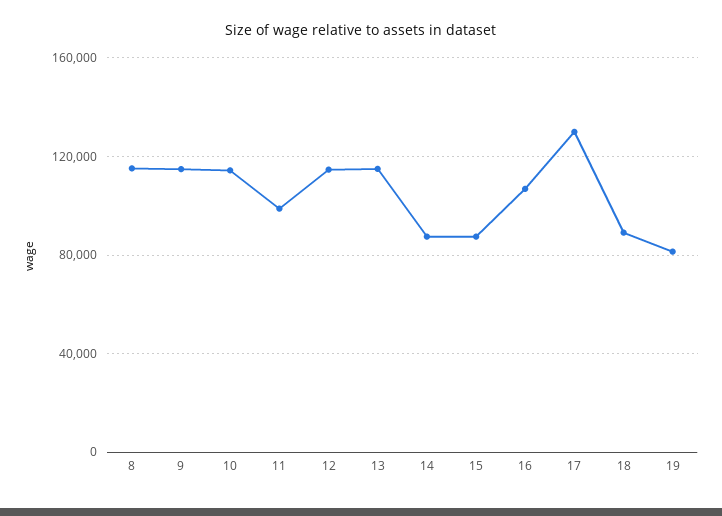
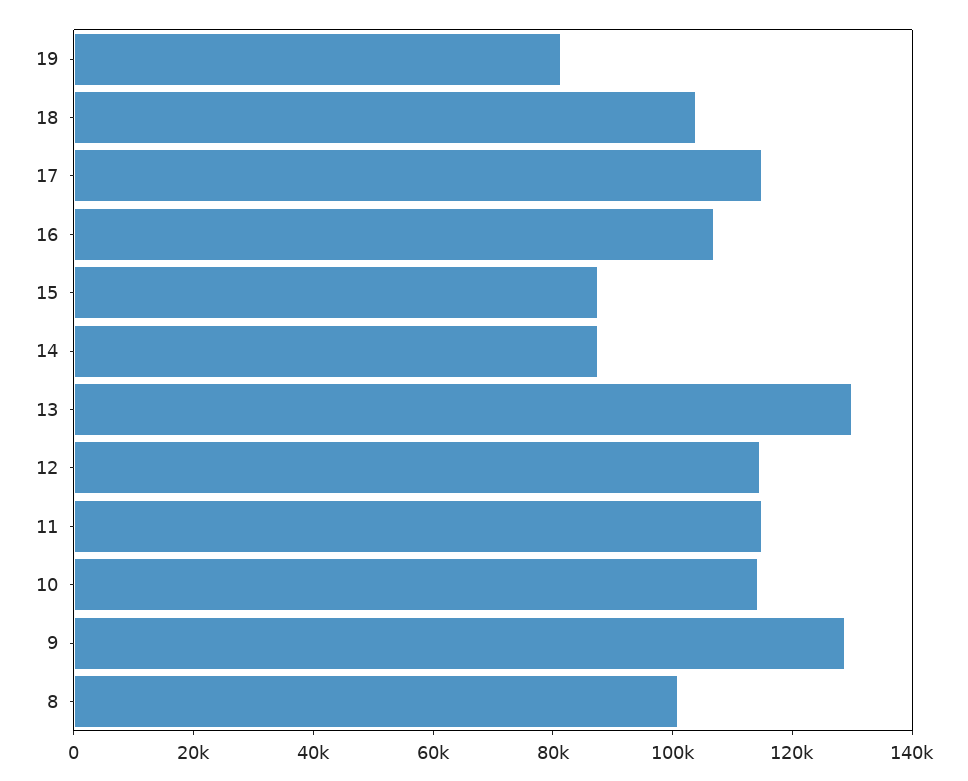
  {
-   "8": 115000,
+   "8": 100000,
-   "9": 115000,
+   "9": 130000,
    "10": 115000,
-   "11": 100000,
+   "11": 115000,
    "12": 115000,
-   "13": 115000,
+   "13": 130000,
    "14": 90000,
    "15": 90000,
    "16": 105000,
-   "17": 130000,
+   "17": 115000,
-   "18": 90000,
+   "18": 105000,
    "19": 80000
  }

